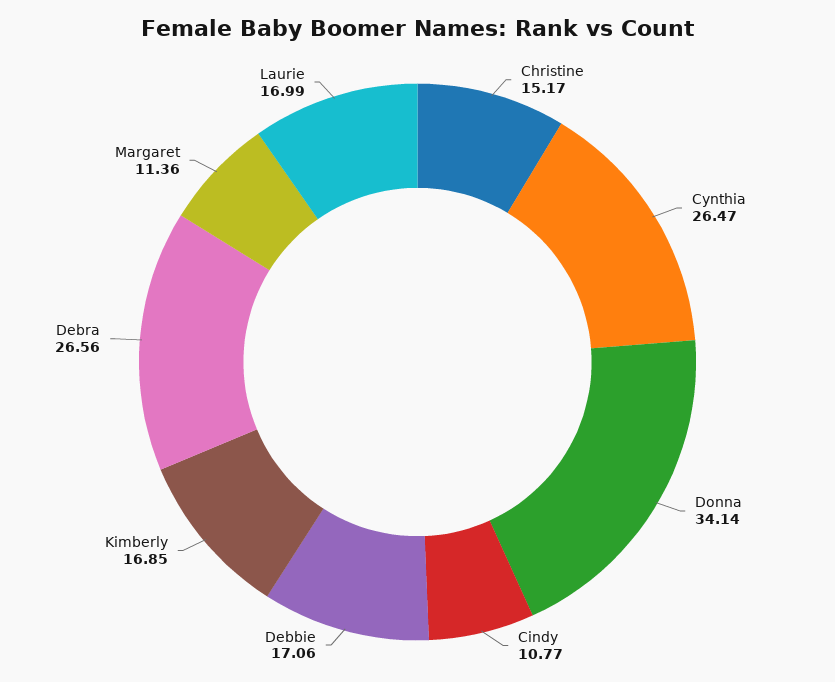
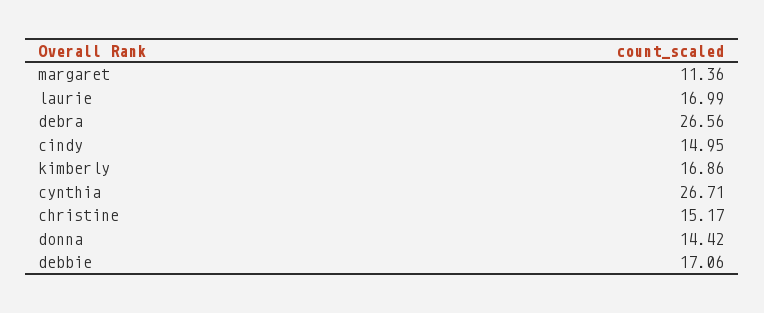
  {
    "Christine": 15.17,
-   "Cynthia": 26.47,
+   "Cynthia": 26.71,
-   "Donna": 34.14,
+   "Donna": 14.42,
-   "Cindy": 10.77,
+   "Cindy": 14.95,
    "Debbie": 17.06,
-   "Kimberly": 16.85,
+   "Kimberly": 16.86,
    "Debra": 26.56,
    "Margaret": 11.36,
    "Laurie": 16.99
  }

